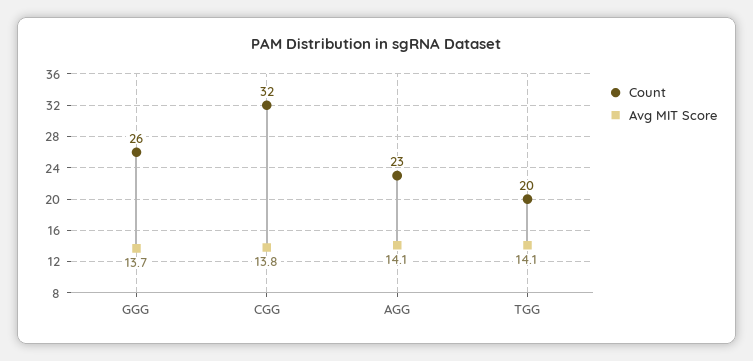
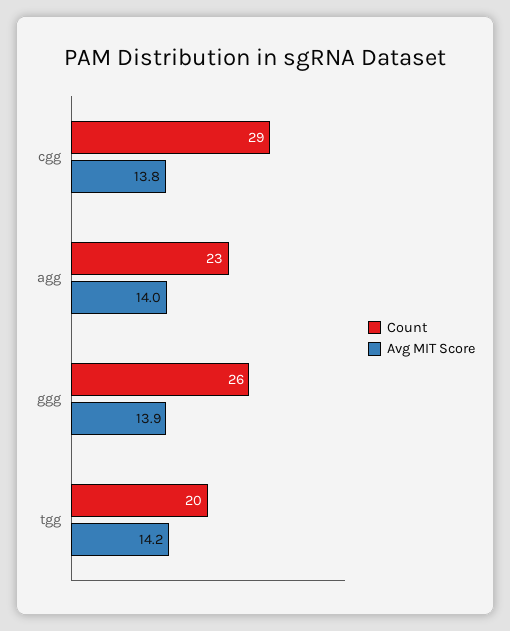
  {
    "Count": {
      "GGG": 26,
-     "CGG": 32,
+     "CGG": 29,
      "AGG": 23,
      "TGG": 20
    },
    "Avg MIT Score": {
-     "GGG": 13.7,
+     "GGG": 13.9,
      "CGG": 13.8,
-     "AGG": 14.1,
+     "AGG": 14,
-     "TGG": 14.1
+     "TGG": 14.2
    }
  }

